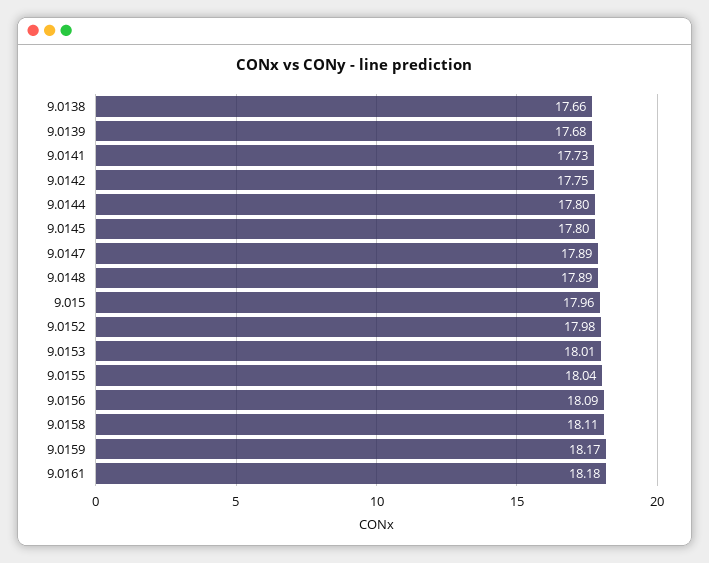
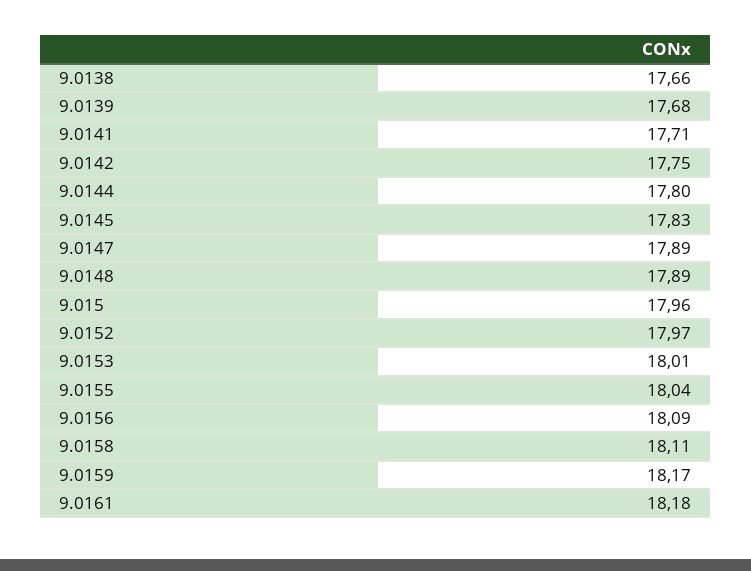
  {
    "9.0138": 17.66,
    "9.0139": 17.68,
-   "9.0141": 17.73,
+   "9.0141": 17.71,
    "9.0142": 17.75,
    "9.0144": 17.8,
-   "9.0145": 17.8,
+   "9.0145": 17.83,
    "9.0147": 17.89,
    "9.0148": 17.89,
    "9.015": 17.96,
-   "9.0152": 17.98,
+   "9.0152": 17.97,
    "9.0153": 18.01,
    "9.0155": 18.04,
    "9.0156": 18.09,
    "9.0158": 18.11,
    "9.0159": 18.17,
    "9.0161": 18.18
  }

